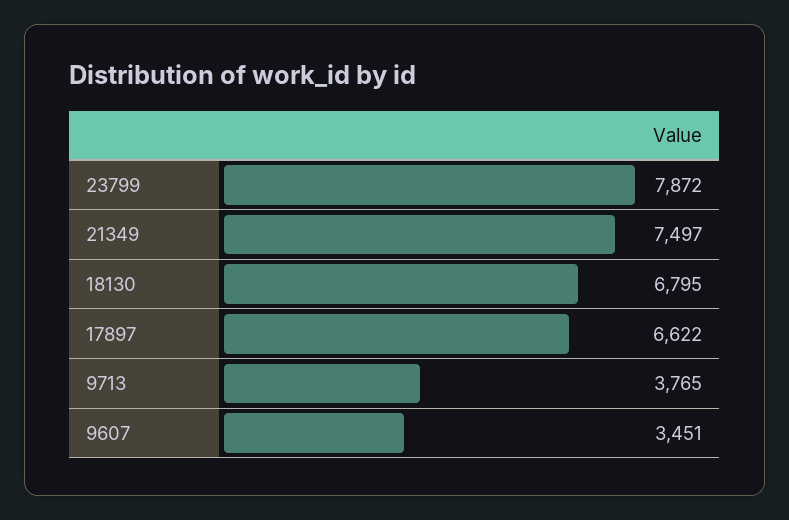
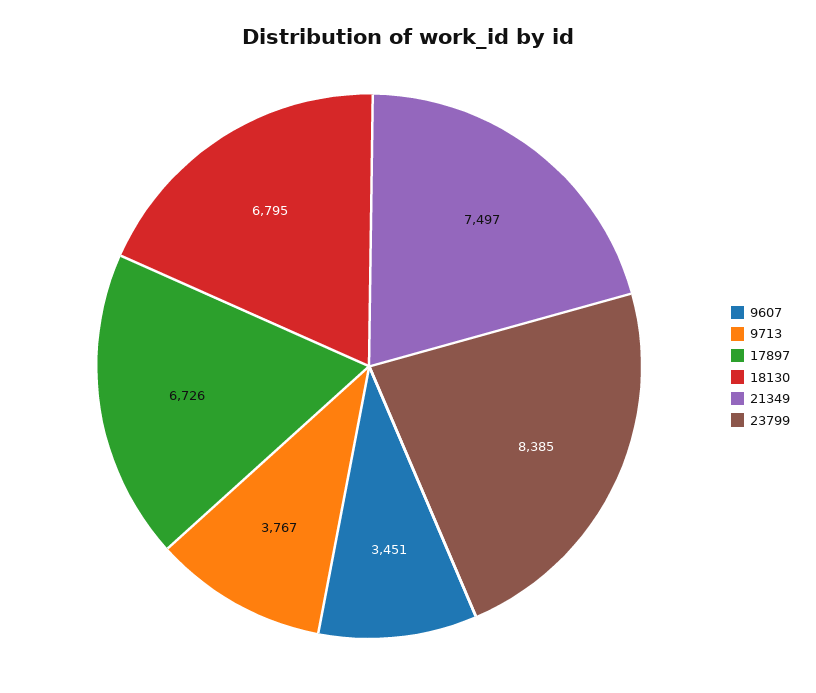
  {
-   "23799": 7872,
+   "23799": 8385,
    "21349": 7497,
    "18130": 6795,
-   "17897": 6622,
+   "17897": 6726,
-   "9713": 3765,
+   "9713": 3767,
    "9607": 3451
  }

